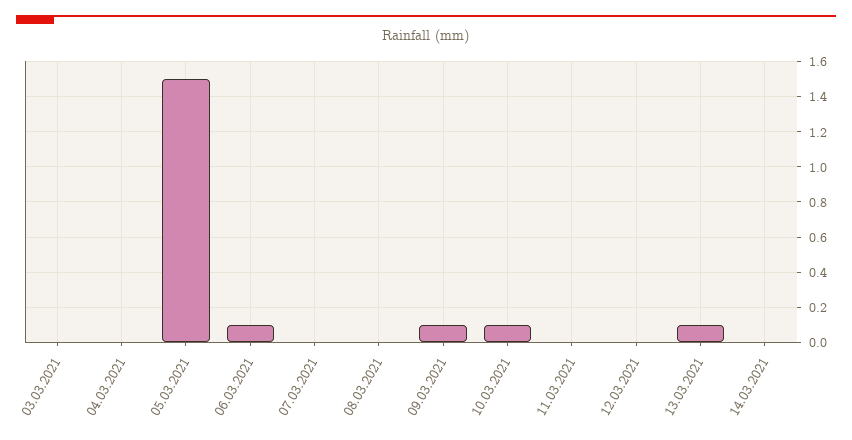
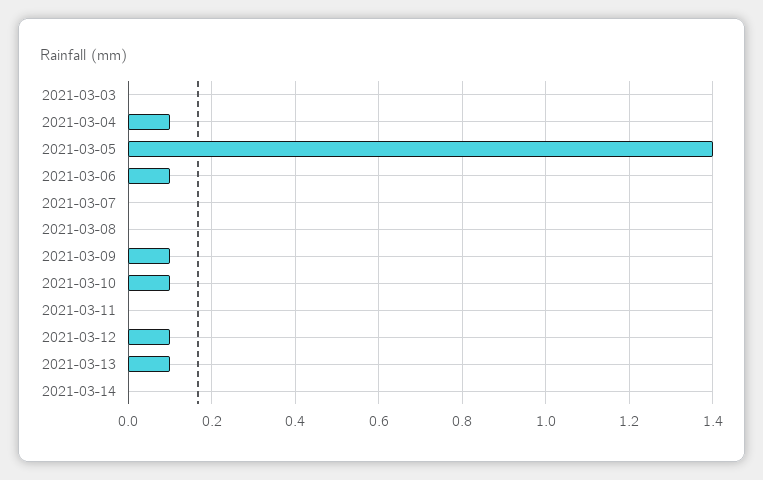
  {
    "03.03.2021": 0,
-   "04.03.2021": 0,
+   "04.03.2021": 0.1,
-   "05.03.2021": 1.5,
+   "05.03.2021": 1.4,
    "06.03.2021": 0.1,
    "07.03.2021": 0,
    "08.03.2021": 0,
    "09.03.2021": 0.1,
    "10.03.2021": 0.1,
    "11.03.2021": 0,
-   "12.03.2021": 0,
+   "12.03.2021": 0.1,
    "13.03.2021": 0.1,
    "14.03.2021": 0
  }

